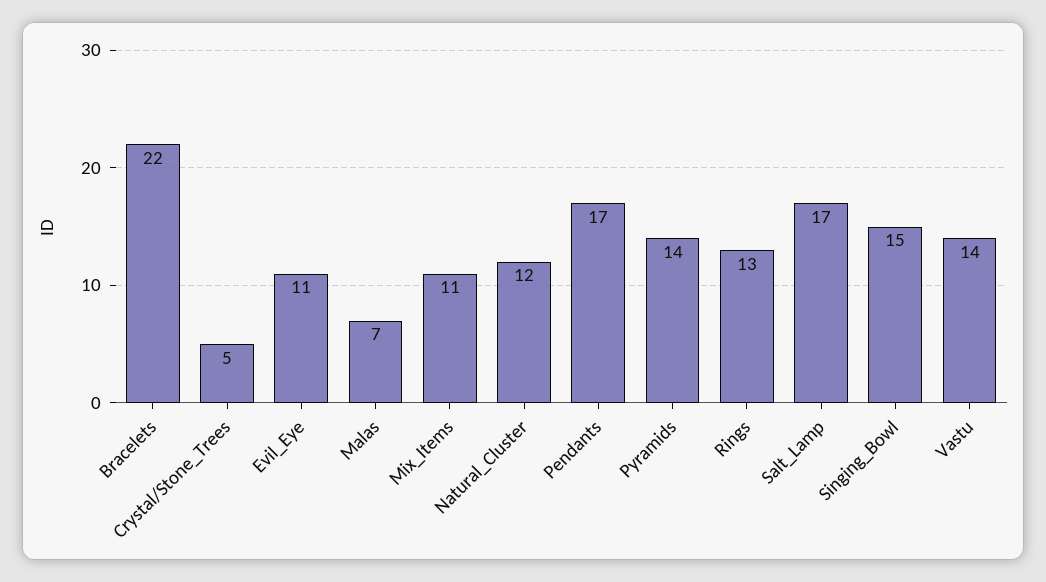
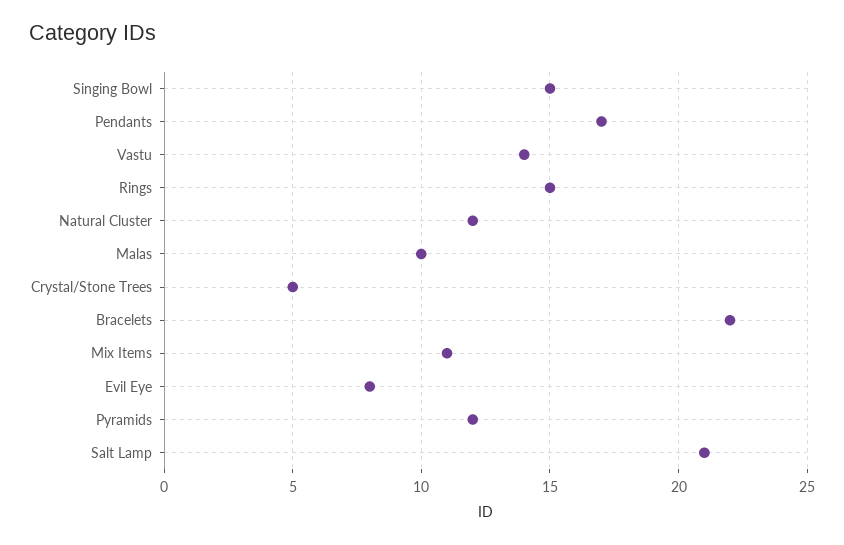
  {
    "Bracelets": 22,
    "Crystal/Stone_Trees": 5,
-   "Evil_Eye": 11,
+   "Evil_Eye": 8,
-   "Malas": 7,
+   "Malas": 10,
    "Mix_Items": 11,
    "Natural_Cluster": 12,
    "Pendants": 17,
-   "Pyramids": 14,
+   "Pyramids": 12,
-   "Rings": 13,
+   "Rings": 15,
-   "Salt_Lamp": 17,
+   "Salt_Lamp": 21,
    "Singing_Bowl": 15,
    "Vastu": 14
  }

